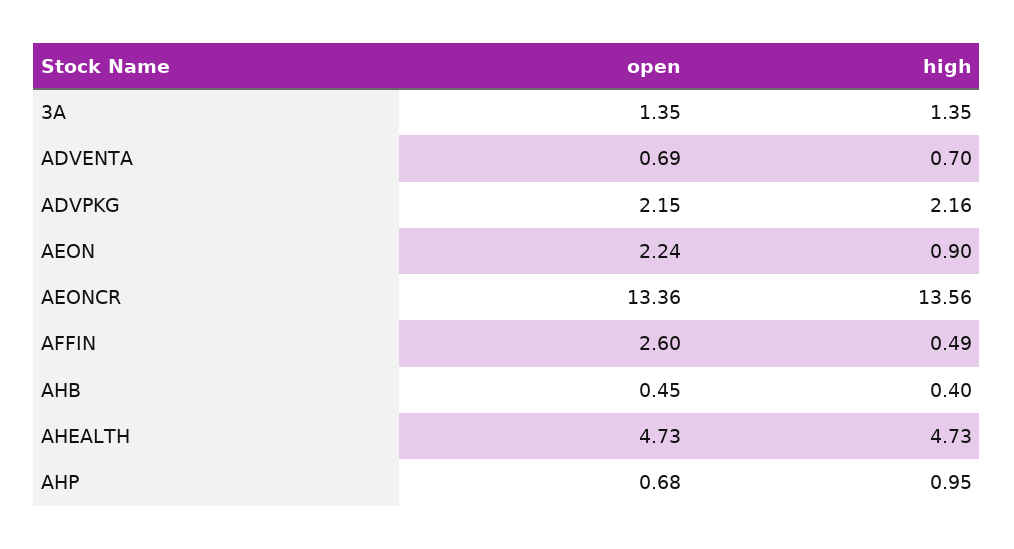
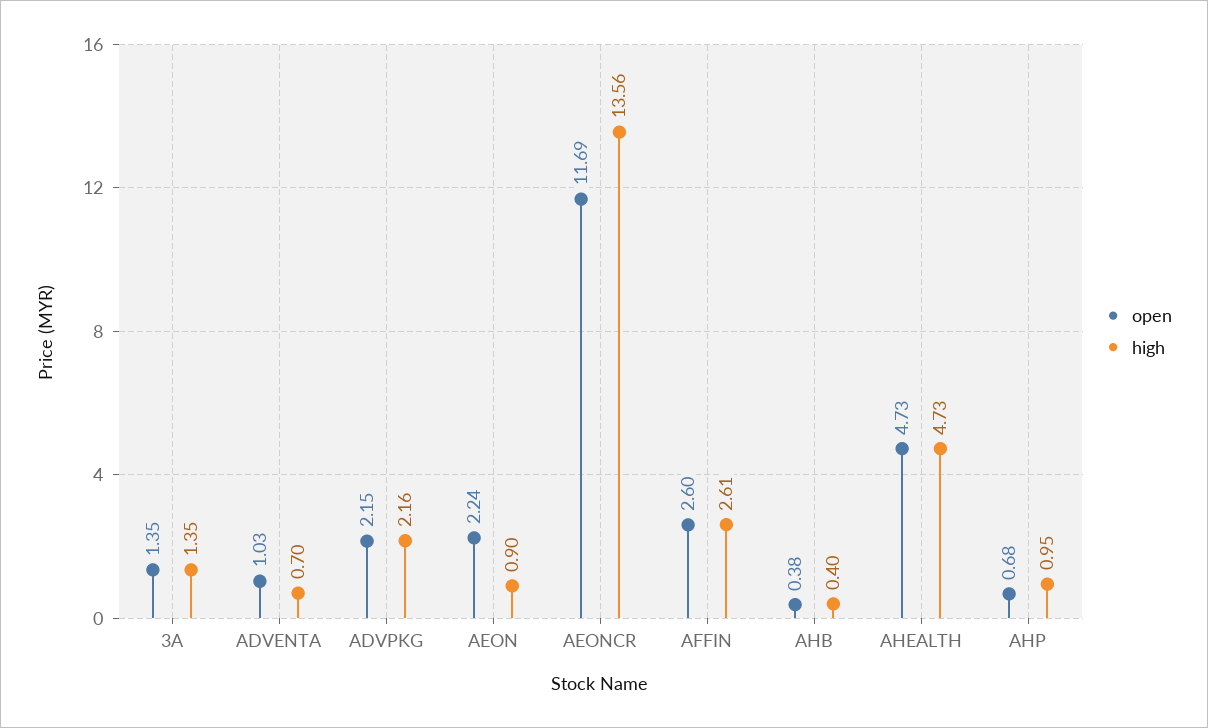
  {
    "open": {
      "3A": 1.35,
-     "ADVENTA": 0.69,
+     "ADVENTA": 1.03,
      "ADVPKG": 2.15,
      "AEON": 2.24,
-     "AEONCR": 13.36,
+     "AEONCR": 11.69,
      "AFFIN": 2.6,
-     "AHB": 0.45,
+     "AHB": 0.38,
      "AHEALTH": 4.73,
      "AHP": 0.68
    },
    "high": {
      "3A": 1.35,
      "ADVENTA": 0.7,
      "ADVPKG": 2.16,
      "AEON": 0.9,
      "AEONCR": 13.56,
-     "AFFIN": 0.49,
+     "AFFIN": 2.61,
      "AHB": 0.4,
      "AHEALTH": 4.73,
      "AHP": 0.95
    }
  }

